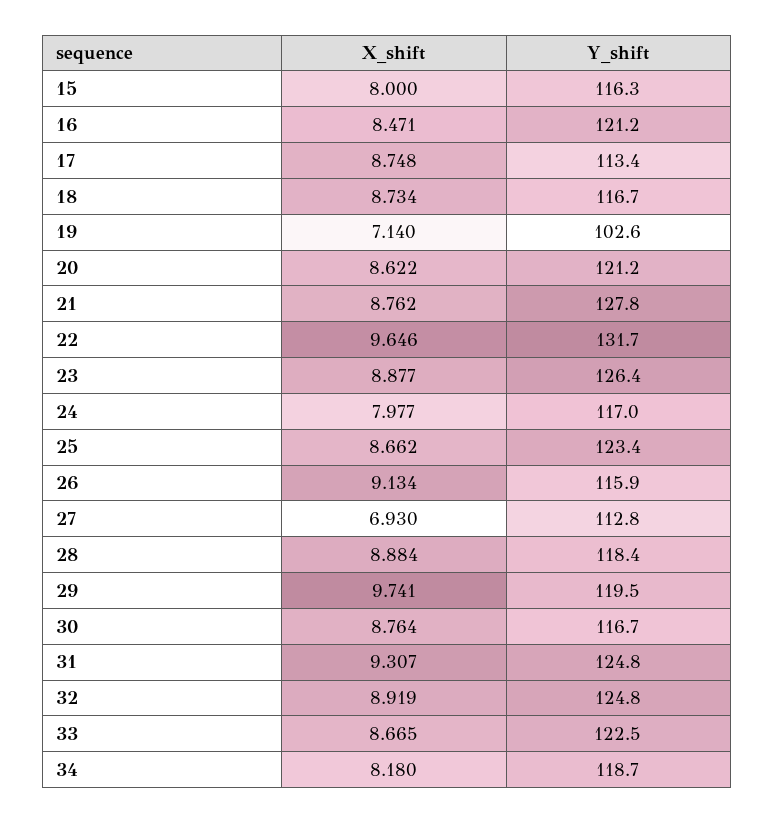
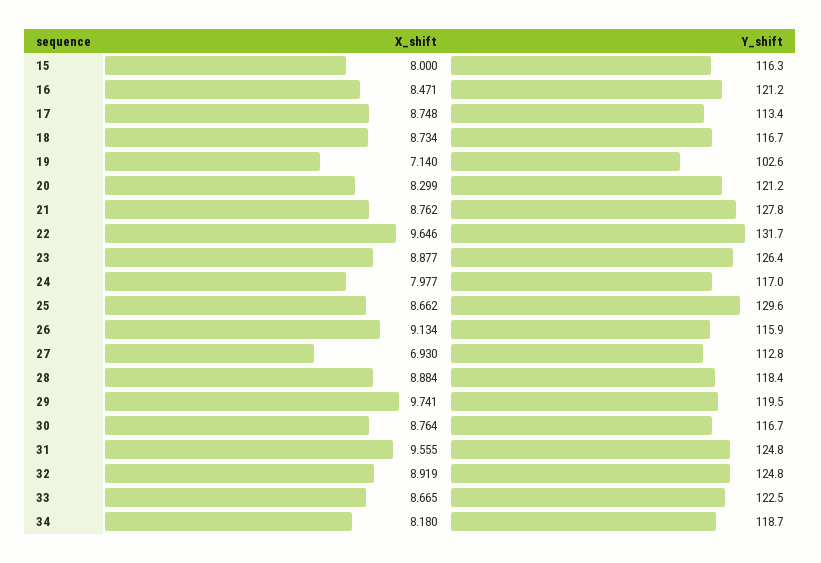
  {
    "X_shift": {
      "15": 8,
      "16": 8.471,
      "17": 8.748,
      "18": 8.734,
      "19": 7.14,
-     "20": 8.622,
+     "20": 8.299,
      "21": 8.762,
      "22": 9.646,
      "23": 8.877,
      "24": 7.977,
      "25": 8.662,
      "26": 9.134,
      "27": 6.93,
      "28": 8.884,
      "29": 9.741,
      "30": 8.764,
-     "31": 9.307,
+     "31": 9.555,
      "32": 8.919,
      "33": 8.665,
      "34": 8.18
    },
    "Y_shift": {
      "15": 116.3,
      "16": 121.2,
      "17": 113.4,
      "18": 116.7,
      "19": 102.6,
      "20": 121.2,
      "21": 127.8,
      "22": 131.7,
      "23": 126.4,
      "24": 117,
-     "25": 123.4,
+     "25": 129.6,
      "26": 115.9,
      "27": 112.8,
      "28": 118.4,
      "29": 119.5,
      "30": 116.7,
      "31": 124.8,
      "32": 124.8,
      "33": 122.5,
      "34": 118.7
    }
  }

